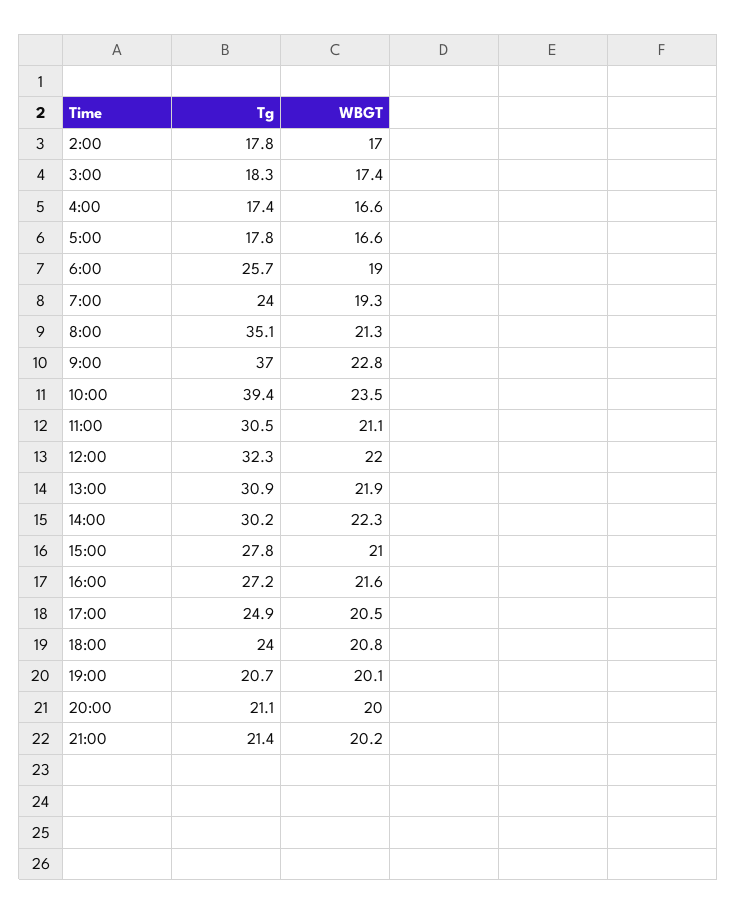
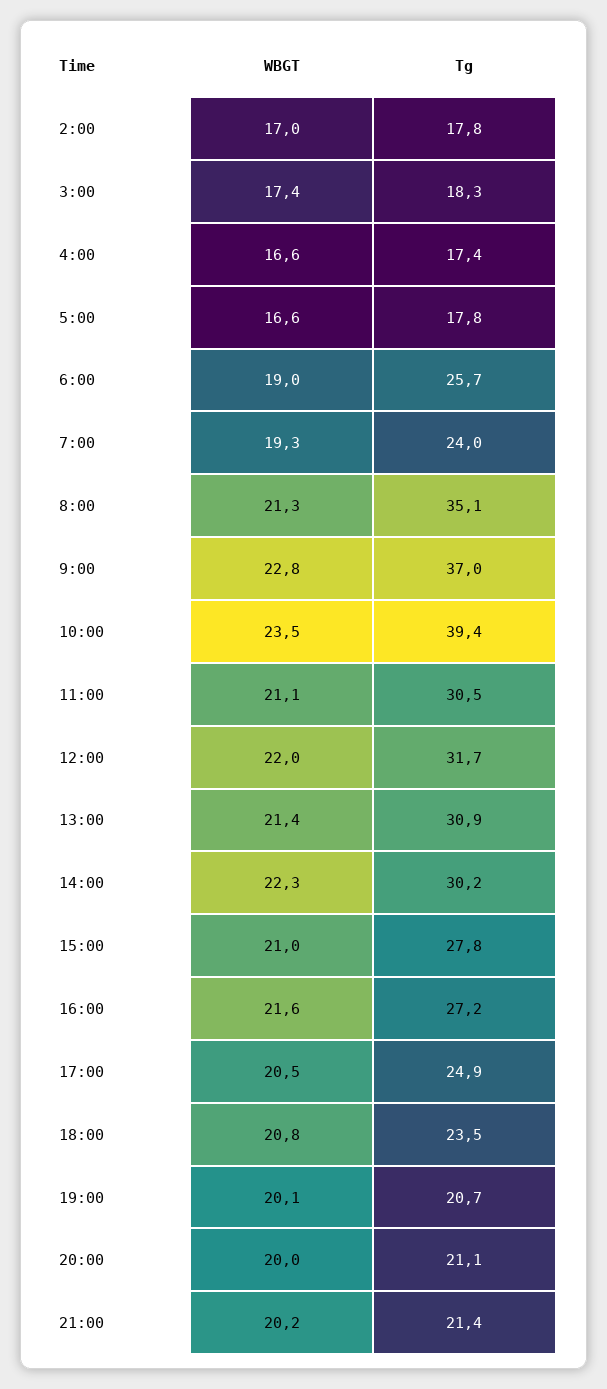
  {
    "Tg": {
      "2:00": 17.8,
      "3:00": 18.3,
      "4:00": 17.4,
      "5:00": 17.8,
      "6:00": 25.7,
      "7:00": 24,
      "8:00": 35.1,
      "9:00": 37,
      "10:00": 39.4,
      "11:00": 30.5,
-     "12:00": 32.3,
+     "12:00": 31.7,
      "13:00": 30.9,
      "14:00": 30.2,
      "15:00": 27.8,
      "16:00": 27.2,
      "17:00": 24.9,
-     "18:00": 24,
+     "18:00": 23.5,
      "19:00": 20.7,
      "20:00": 21.1,
      "21:00": 21.4
    },
    "WBGT": {
      "2:00": 17,
      "3:00": 17.4,
      "4:00": 16.6,
      "5:00": 16.6,
      "6:00": 19,
      "7:00": 19.3,
      "8:00": 21.3,
      "9:00": 22.8,
      "10:00": 23.5,
      "11:00": 21.1,
      "12:00": 22,
-     "13:00": 21.9,
+     "13:00": 21.4,
      "14:00": 22.3,
      "15:00": 21,
      "16:00": 21.6,
      "17:00": 20.5,
      "18:00": 20.8,
      "19:00": 20.1,
      "20:00": 20,
      "21:00": 20.2
    }
  }

